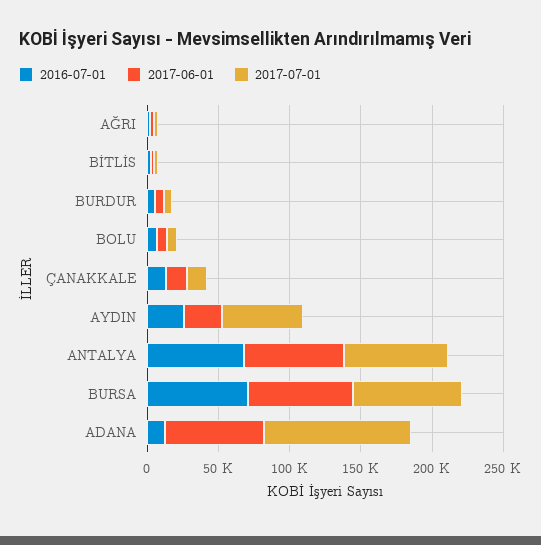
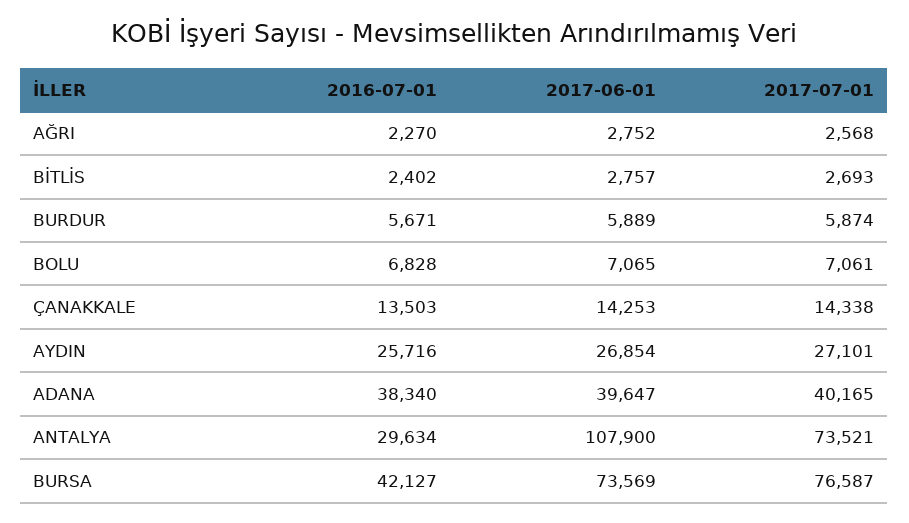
  {
    "2016-07-01": {
      "AĞRI": 2270,
      "BİTLİS": 2402,
      "BURDUR": 5671,
      "BOLU": 6828,
      "ÇANAKKALE": 13503,
      "AYDIN": 25716,
-     "ANTALYA": 70000,
+     "ANTALYA": 29634,
-     "BURSA": 70000,
+     "BURSA": 42127,
-     "ADANA": 10000
+     "ADANA": 38340
    },
    "2017-06-01": {
      "AĞRI": 2752,
      "BİTLİS": 2757,
      "BURDUR": 5889,
      "BOLU": 7065,
      "ÇANAKKALE": 14253,
      "AYDIN": 26854,
-     "ANTALYA": 70000,
+     "ANTALYA": 107900,
      "BURSA": 73569,
-     "ADANA": 70000
+     "ADANA": 39647
    },
    "2017-07-01": {
      "AĞRI": 2568,
      "BİTLİS": 2693,
      "BURDUR": 5874,
      "BOLU": 7061,
      "ÇANAKKALE": 14338,
-     "AYDIN": 60000,
+     "AYDIN": 27101,
      "ANTALYA": 73521,
      "BURSA": 76587,
-     "ADANA": 100000
+     "ADANA": 40165
    }
  }

